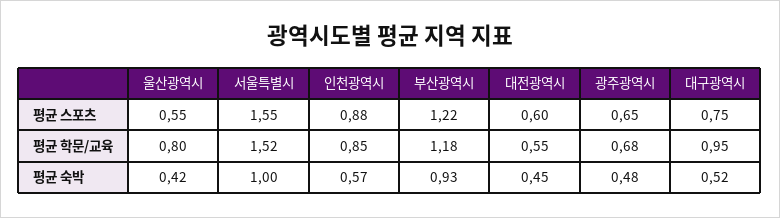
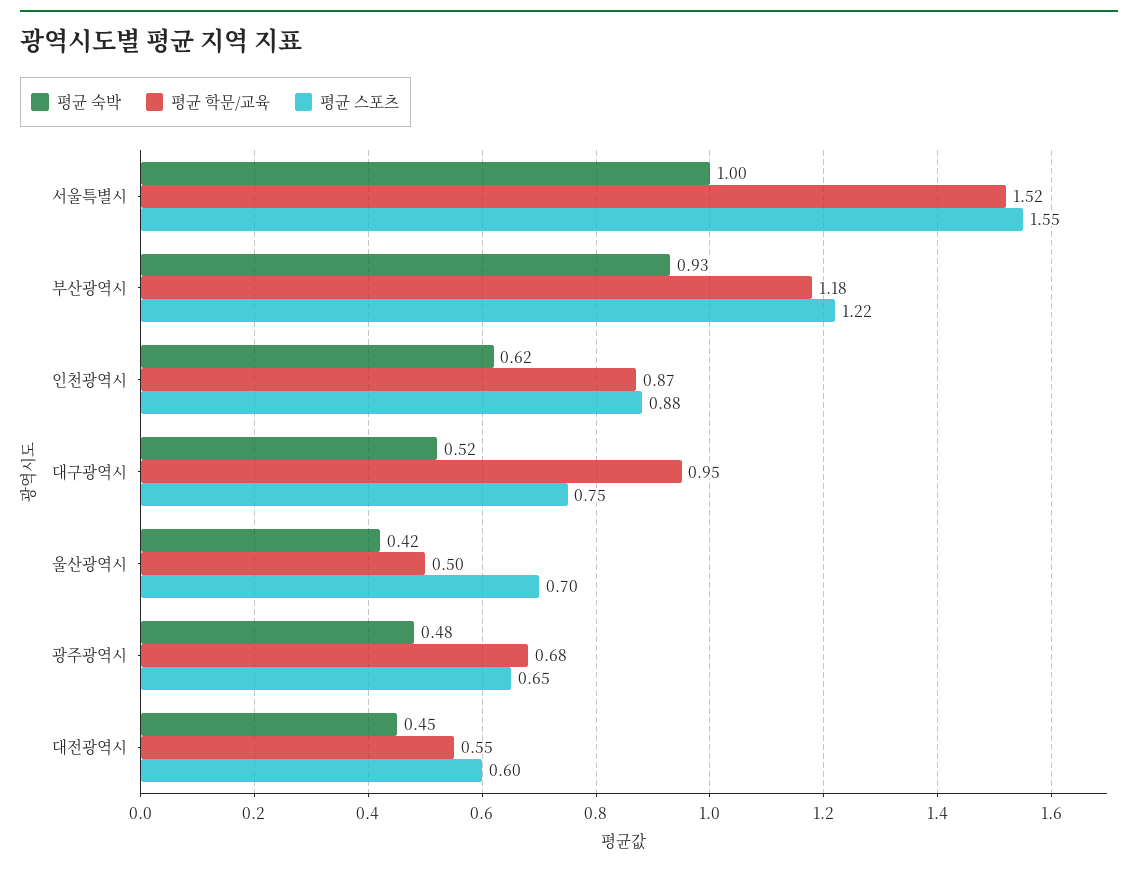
  {
    "평균 스포츠": {
-     "울산광역시": 0.55,
+     "울산광역시": 0.7,
      "서울특별시": 1.55,
      "인천광역시": 0.88,
      "부산광역시": 1.22,
      "대전광역시": 0.6,
      "광주광역시": 0.65,
      "대구광역시": 0.75
    },
    "평균 학문/교육": {
-     "울산광역시": 0.8,
+     "울산광역시": 0.5,
      "서울특별시": 1.52,
-     "인천광역시": 0.85,
+     "인천광역시": 0.87,
      "부산광역시": 1.18,
      "대전광역시": 0.55,
      "광주광역시": 0.68,
      "대구광역시": 0.95
    },
    "평균 숙박": {
      "울산광역시": 0.42,
      "서울특별시": 1,
-     "인천광역시": 0.57,
+     "인천광역시": 0.62,
      "부산광역시": 0.93,
      "대전광역시": 0.45,
      "광주광역시": 0.48,
      "대구광역시": 0.52
    }
  }

